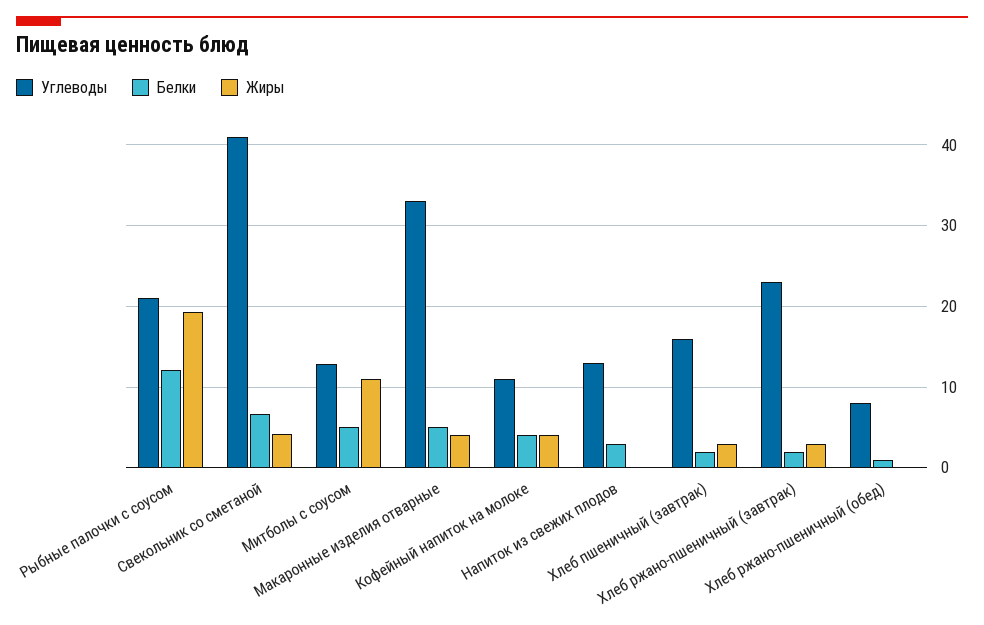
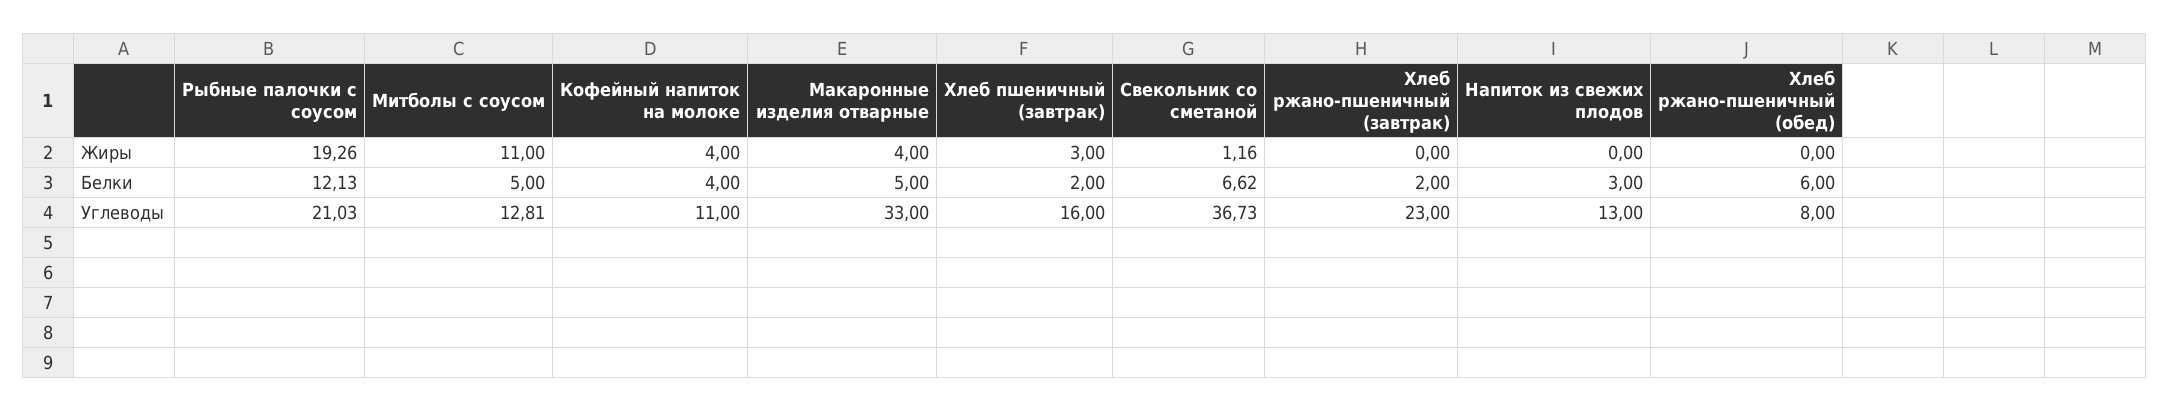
  {
    "Углеводы": {
      "Рыбные палочки с соусом": 21.03,
-     "Свекольник со сметаной": 41,
+     "Свекольник со сметаной": 36.73,
      "Митболы с соусом": 12.81,
      "Макаронные изделия отварные": 33,
      "Кофейный напиток на молоке": 11,
      "Напиток из свежих плодов": 13,
      "Хлеб пшеничный (завтрак)": 16,
      "Хлеб ржано-пшеничный (завтрак)": 23,
      "Хлеб ржано-пшеничный (обед)": 8
    },
    "Белки": {
      "Рыбные палочки с соусом": 12.13,
      "Свекольник со сметаной": 6.62,
      "Митболы с соусом": 5,
      "Макаронные изделия отварные": 5,
      "Кофейный напиток на молоке": 4,
      "Напиток из свежих плодов": 3,
      "Хлеб пшеничный (завтрак)": 2,
      "Хлеб ржано-пшеничный (завтрак)": 2,
-     "Хлеб ржано-пшеничный (обед)": 1
+     "Хлеб ржано-пшеничный (обед)": 6
    },
    "Жиры": {
      "Рыбные палочки с соусом": 19.26,
-     "Свекольник со сметаной": 4,
+     "Свекольник со сметаной": 1.16,
      "Митболы с соусом": 11,
      "Макаронные изделия отварные": 4,
      "Кофейный напиток на молоке": 4,
      "Напиток из свежих плодов": 0,
      "Хлеб пшеничный (завтрак)": 3,
-     "Хлеб ржано-пшеничный (завтрак)": 3,
+     "Хлеб ржано-пшеничный (завтрак)": 0,
      "Хлеб ржано-пшеничный (обед)": 0
    }
  }

